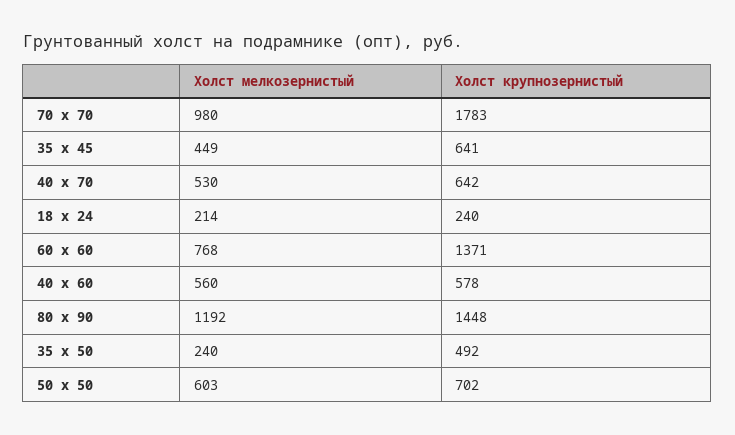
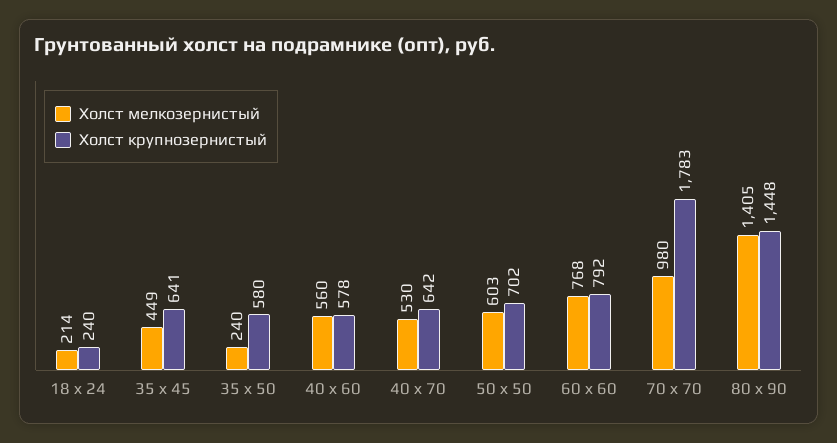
  {
    "Холст мелкозернистый": {
      "70 x 70": 980,
      "35 x 45": 449,
      "40 x 70": 530,
      "18 x 24": 214,
      "60 x 60": 768,
      "40 x 60": 560,
-     "80 x 90": 1192,
+     "80 x 90": 1405,
      "35 x 50": 240,
      "50 x 50": 603
    },
    "Холст крупнозернистый": {
      "70 x 70": 1783,
      "35 x 45": 641,
      "40 x 70": 642,
      "18 x 24": 240,
-     "60 x 60": 1371,
+     "60 x 60": 792,
      "40 x 60": 578,
      "80 x 90": 1448,
-     "35 x 50": 492,
+     "35 x 50": 580,
      "50 x 50": 702
    }
  }

